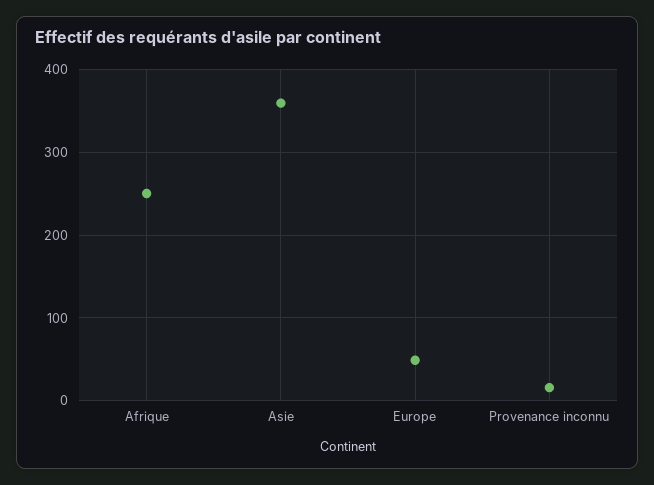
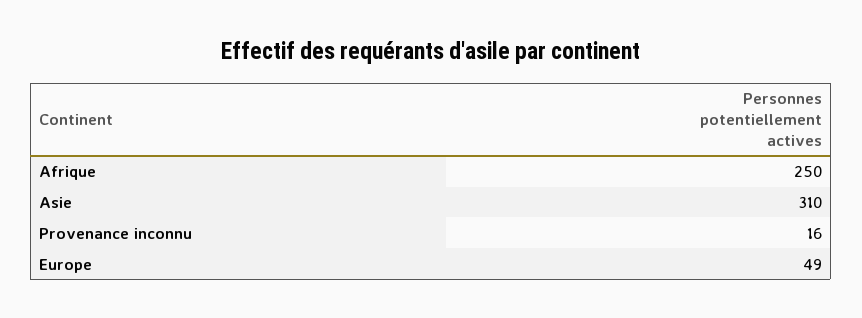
  {
    "Afrique": 250,
-   "Asie": 360,
+   "Asie": 310,
    "Europe": 49,
    "Provenance inconnu": 16
  }

